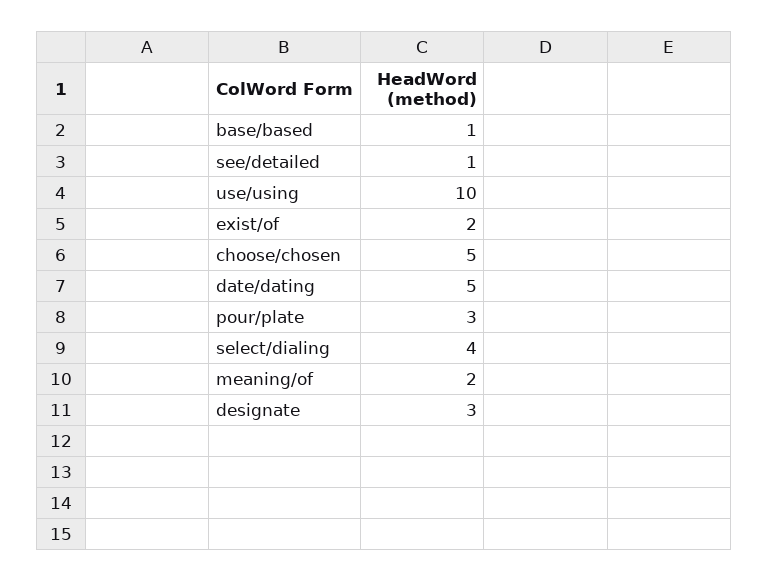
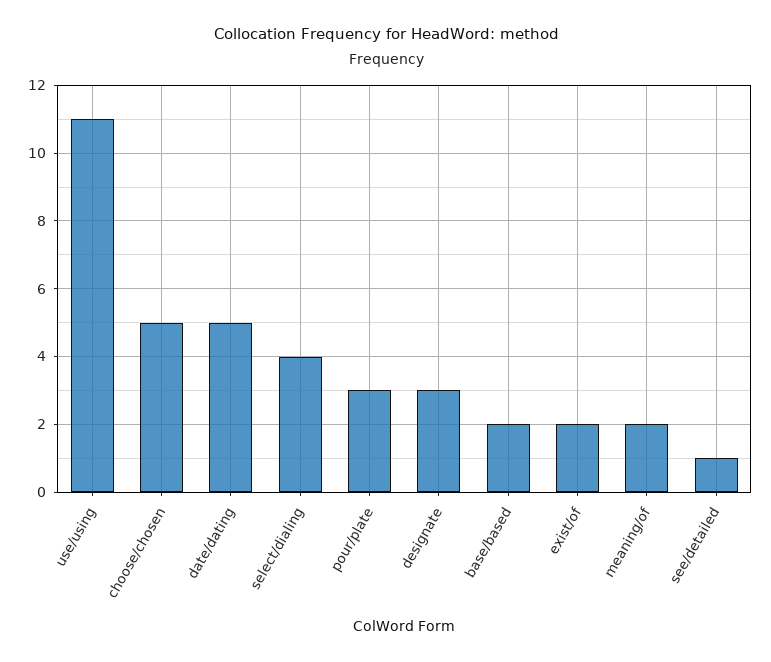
  {
-   "base/based": 1,
+   "base/based": 2,
    "see/detailed": 1,
-   "use/using": 10,
+   "use/using": 11,
    "exist/of": 2,
    "choose/chosen": 5,
    "date/dating": 5,
    "pour/plate": 3,
    "select/dialing": 4,
    "meaning/of": 2,
    "designate": 3
  }

